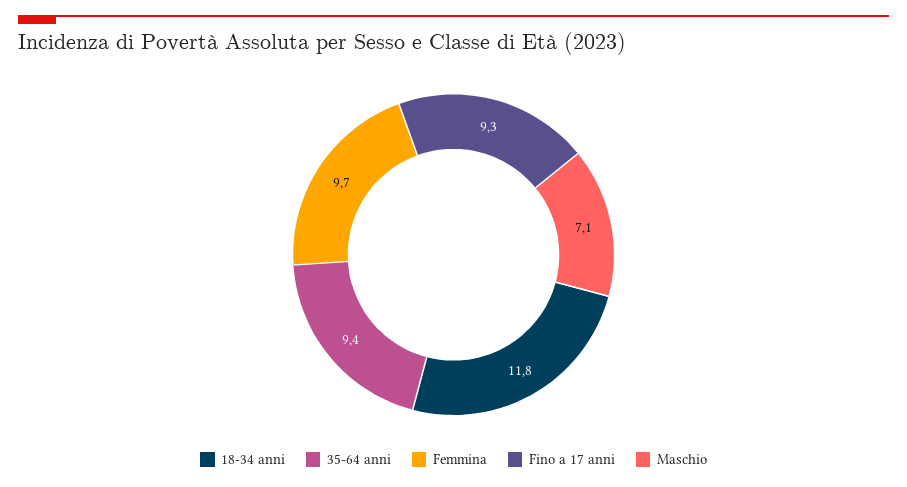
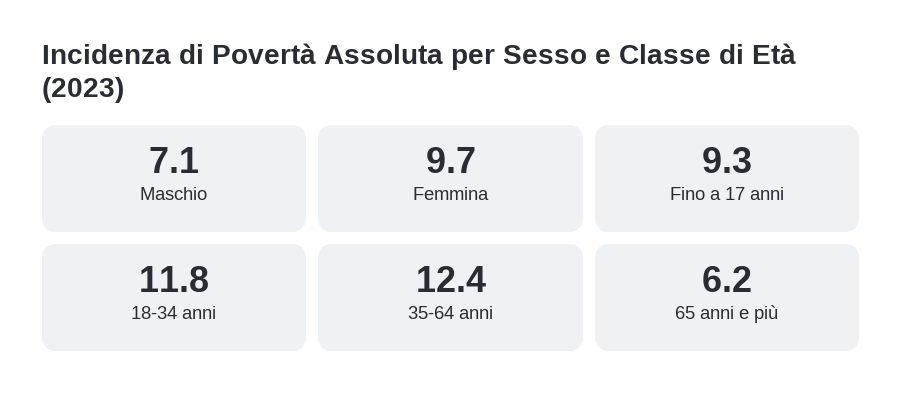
  {
    "18-34 anni": 11.8,
-   "35-64 anni": 9.4,
+   "35-64 anni": 12.4,
    "Femmina": 9.7,
    "Fino a 17 anni": 9.3,
-   "Maschio": 7.1
+   "Maschio": 7.1,
+   "65 anni e più": 6.2
  }

